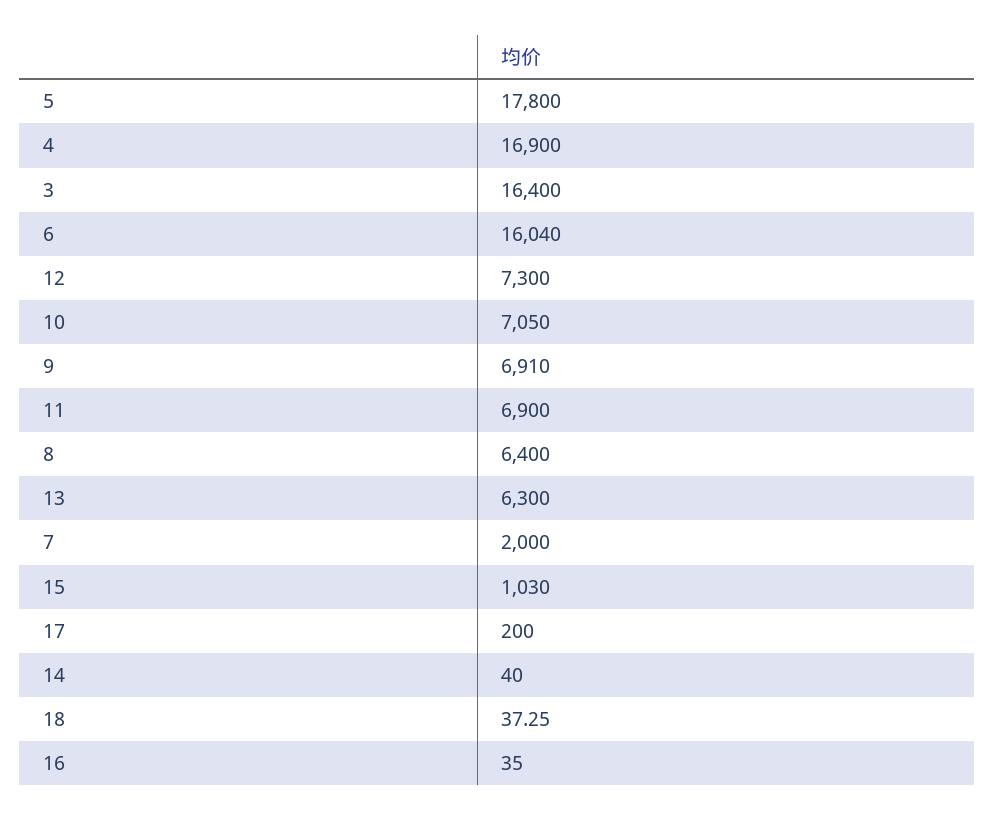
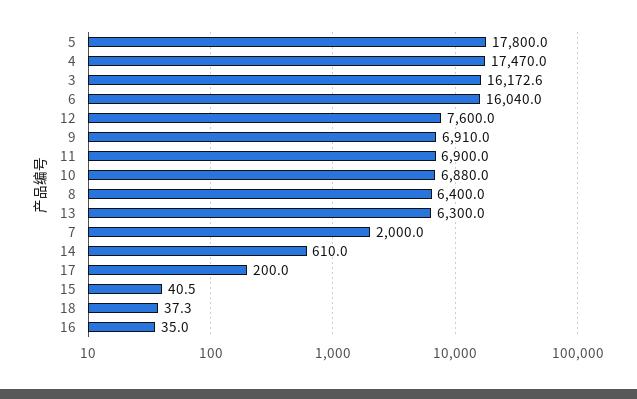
  {
    "5": 17800,
-   "4": 16900,
+   "4": 17470,
-   "3": 16400,
+   "3": 16172.6,
    "6": 16040,
-   "12": 7300,
+   "12": 7600,
-   "10": 7050,
+   "10": 6880,
    "9": 6910,
    "11": 6900,
    "8": 6400,
    "13": 6300,
    "7": 2000,
-   "15": 1030,
+   "15": 40.5,
    "17": 200,
-   "14": 40,
+   "14": 610,
    "18": 37.25,
    "16": 35
  }

